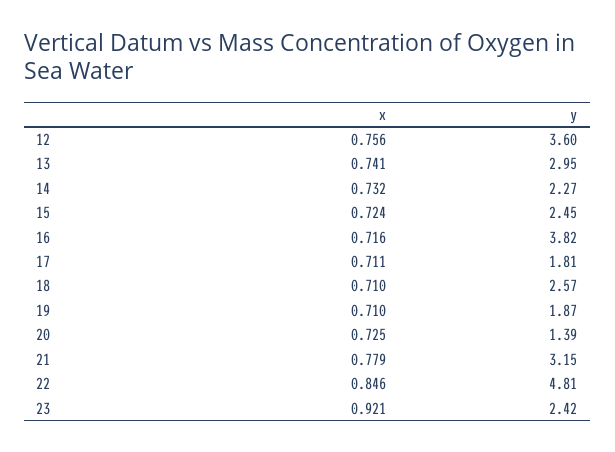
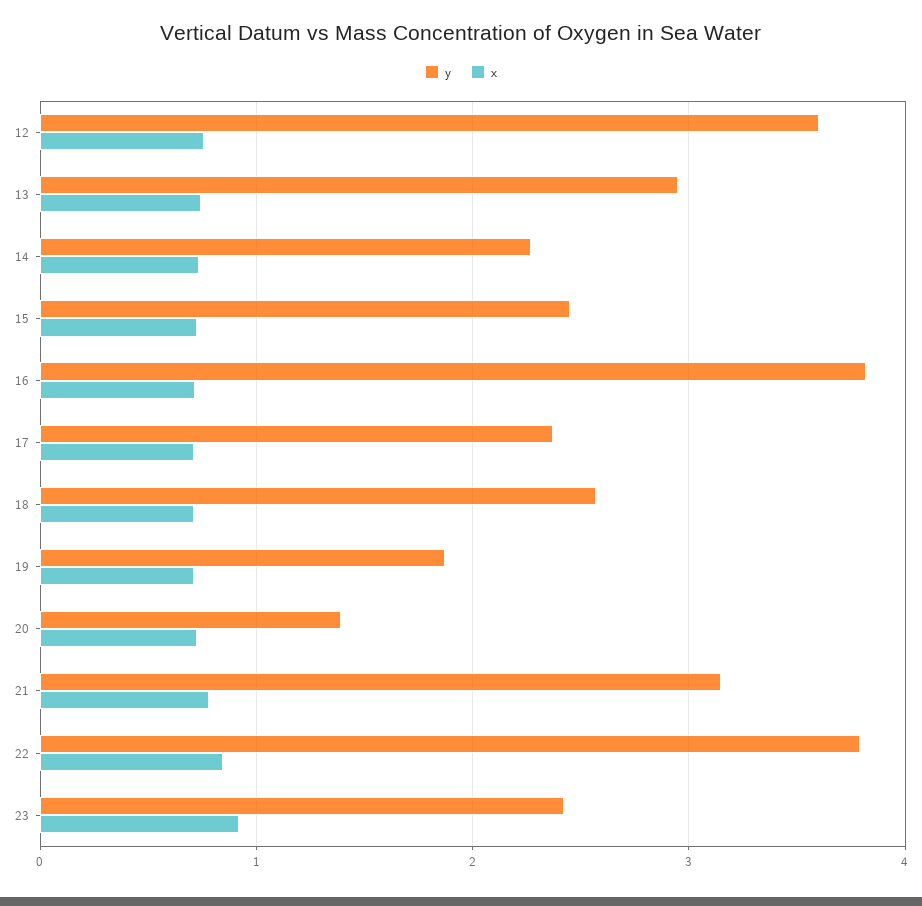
  {
    "x": {
      "12": 0.756,
      "13": 0.741,
      "14": 0.732,
      "15": 0.724,
      "16": 0.716,
      "17": 0.711,
      "18": 0.71,
      "19": 0.71,
      "20": 0.725,
      "21": 0.779,
      "22": 0.846,
      "23": 0.921
    },
    "y": {
      "12": 3.6,
      "13": 2.95,
      "14": 2.27,
      "15": 2.45,
      "16": 3.82,
-     "17": 1.81,
+     "17": 2.4,
      "18": 2.57,
      "19": 1.87,
      "20": 1.39,
      "21": 3.15,
-     "22": 4.81,
+     "22": 3.8,
      "23": 2.42
    }
  }

